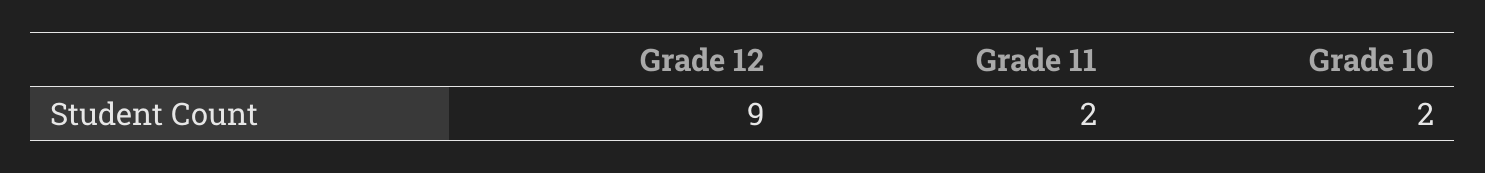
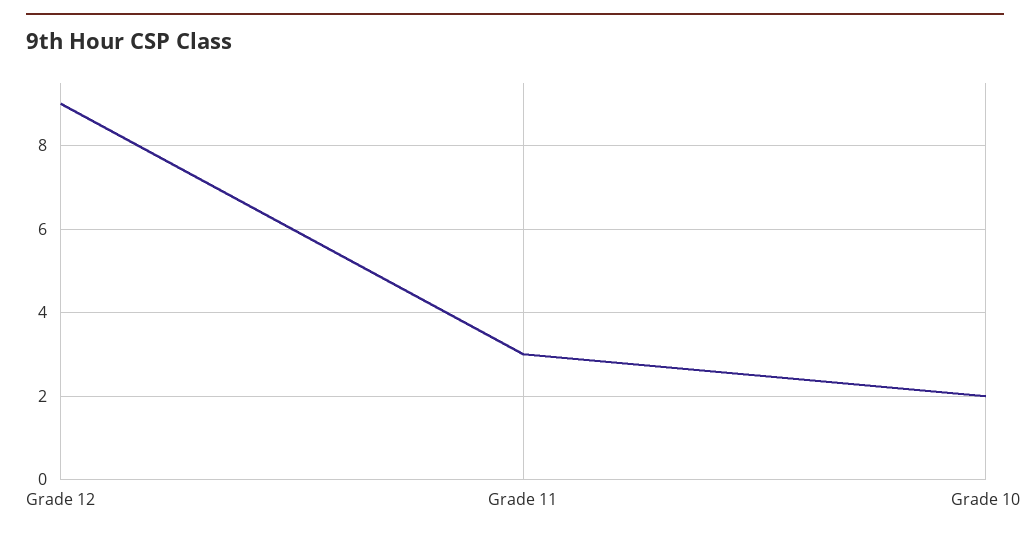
  {
    "Grade 12": 9,
-   "Grade 11": 2,
+   "Grade 11": 3,
    "Grade 10": 2
  }

